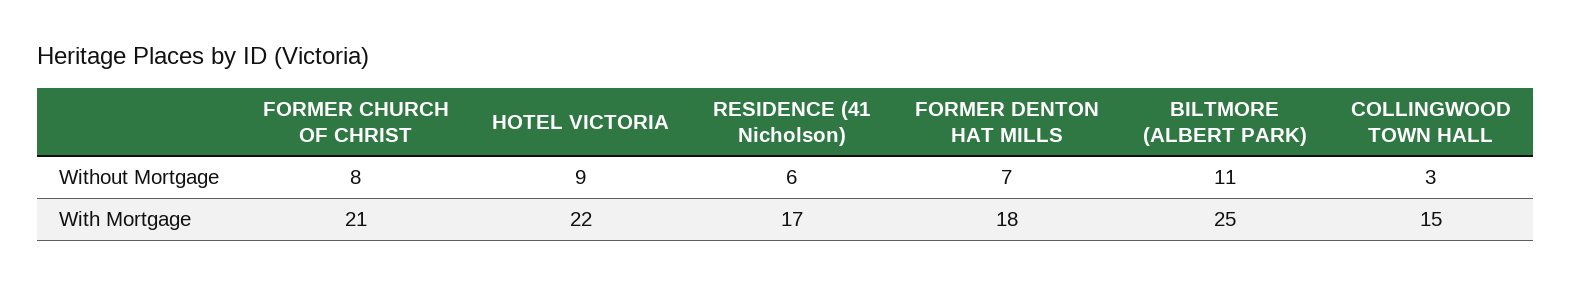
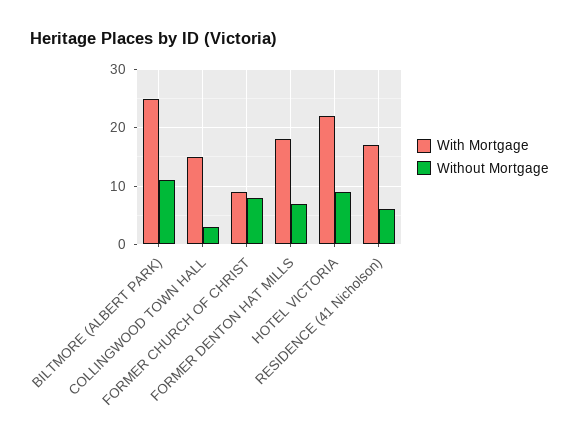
  {
    "Without Mortgage": {
      "FORMER CHURCH OF CHRIST": 8,
      "HOTEL VICTORIA": 9,
      "RESIDENCE (41 Nicholson)": 6,
      "FORMER DENTON HAT MILLS": 7,
      "BILTMORE (ALBERT PARK)": 11,
      "COLLINGWOOD TOWN HALL": 3
    },
    "With Mortgage": {
-     "FORMER CHURCH OF CHRIST": 21,
+     "FORMER CHURCH OF CHRIST": 10,
      "HOTEL VICTORIA": 22,
      "RESIDENCE (41 Nicholson)": 17,
      "FORMER DENTON HAT MILLS": 18,
      "BILTMORE (ALBERT PARK)": 25,
      "COLLINGWOOD TOWN HALL": 15
    }
  }

